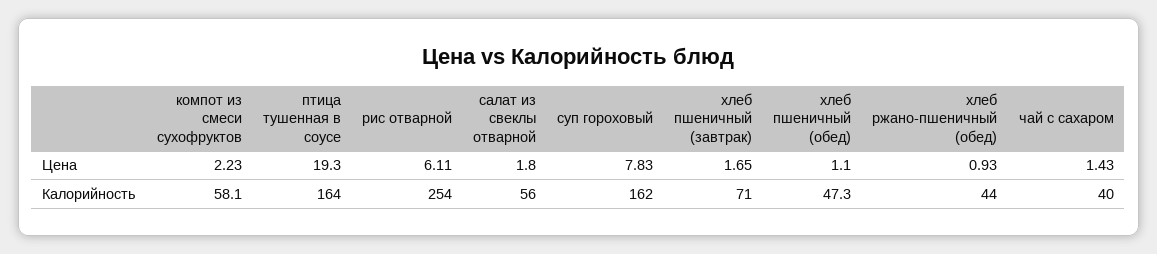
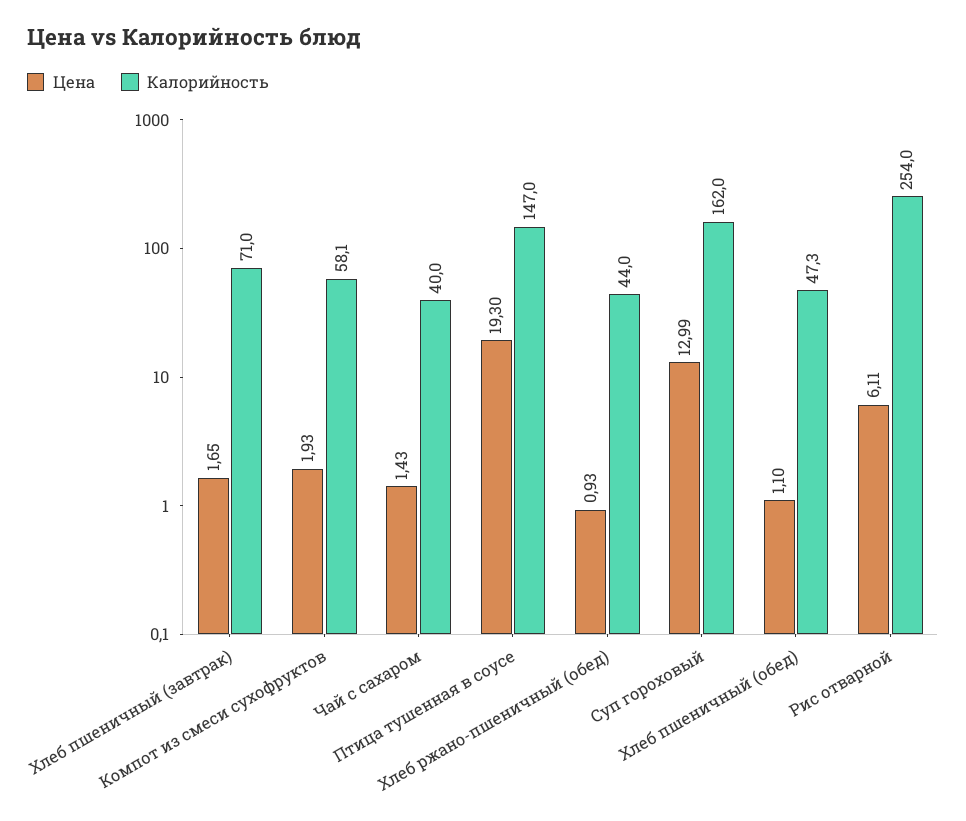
  {
    "Цена": {
-     "компот из смеси сухофруктов": 2.23,
+     "компот из смеси сухофруктов": 1.93,
      "птица тушенная в соусе": 19.3,
      "рис отварной": 6.11,
-     "салат из свеклы отварной": 1.8,
-     "суп гороховый": 7.83,
+     "суп гороховый": 12.99,
      "хлеб пшеничный (завтрак)": 1.65,
      "хлеб пшеничный (обед)": 1.1,
      "хлеб ржано-пшеничный (обед)": 0.93,
      "чай с сахаром": 1.43
    },
    "Калорийность": {
      "компот из смеси сухофруктов": 58.1,
-     "птица тушенная в соусе": 164,
+     "птица тушенная в соусе": 147,
      "рис отварной": 254,
-     "салат из свеклы отварной": 56,
      "суп гороховый": 162,
      "хлеб пшеничный (завтрак)": 71,
      "хлеб пшеничный (обед)": 47.3,
      "хлеб ржано-пшеничный (обед)": 44,
      "чай с сахаром": 40
    }
  }

